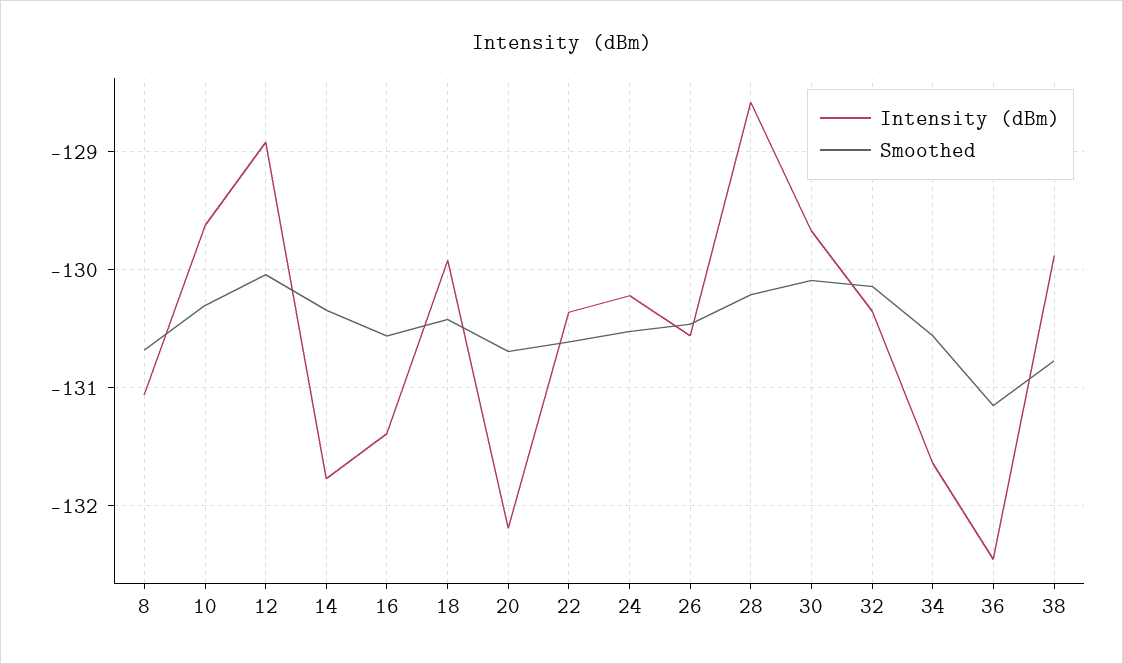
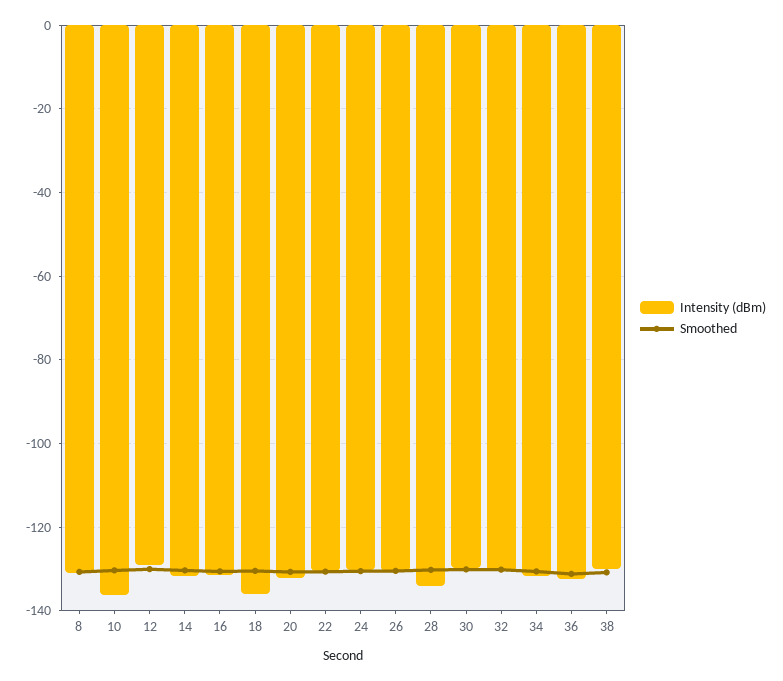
  {
    "Intensity (dBm)": {
      "8": -131.1,
-     "10": -129.6,
+     "10": -136,
      "12": -128.9,
      "14": -131.8,
      "16": -131.4,
-     "18": -129.9,
+     "18": -136,
      "20": -132.2,
      "22": -130.4,
      "24": -130.2,
      "26": -130.6,
-     "28": -128.6,
+     "28": -134,
      "30": -129.7,
      "32": -130.4,
      "34": -131.6,
      "36": -132.5,
      "38": -129.9
    },
    "Smoothed": {
      "8": -130.7,
      "10": -130.3,
      "12": -130,
      "14": -130.3,
      "16": -130.6,
      "18": -130.4,
      "20": -130.7,
      "22": -130.6,
      "24": -130.5,
      "26": -130.5,
      "28": -130.2,
      "30": -130.1,
      "32": -130.1,
      "34": -130.6,
      "36": -131.2,
      "38": -130.8
    }
  }

